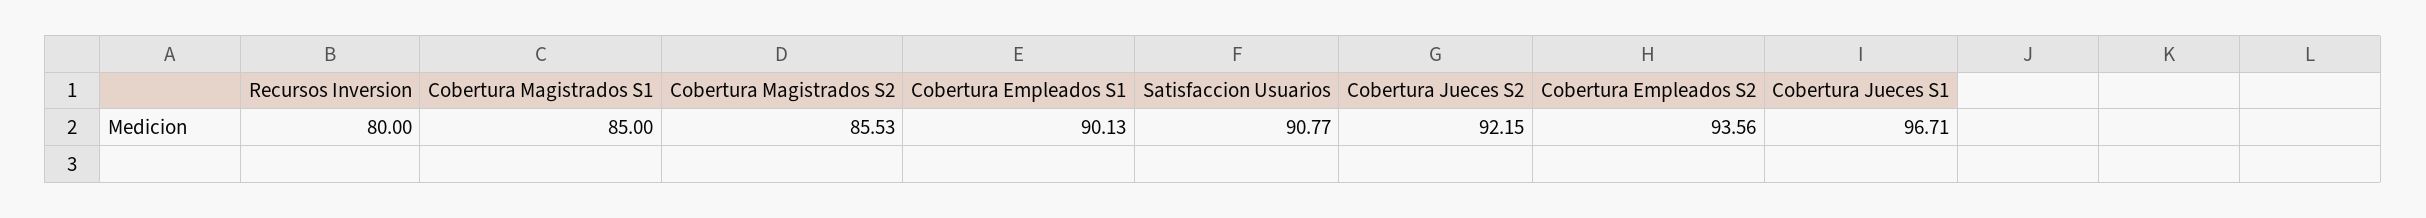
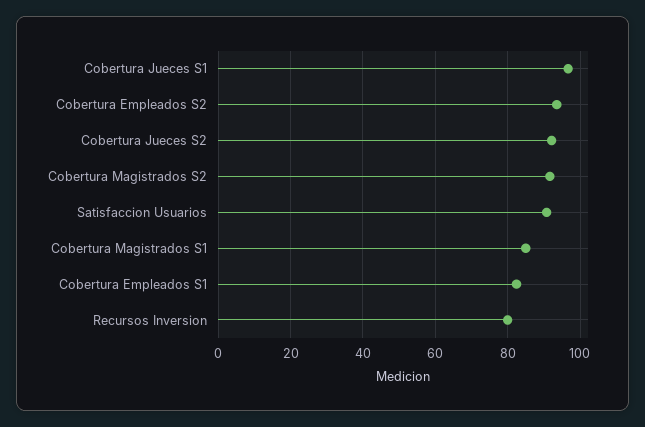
  {
    "Recursos Inversion": 80,
    "Cobertura Magistrados S1": 85,
-   "Cobertura Magistrados S2": 85.53,
+   "Cobertura Magistrados S2": 92,
-   "Cobertura Empleados S1": 90.13,
+   "Cobertura Empleados S1": 82,
    "Satisfaccion Usuarios": 90.77,
    "Cobertura Jueces S2": 92.15,
    "Cobertura Empleados S2": 93.56,
    "Cobertura Jueces S1": 96.71
  }

